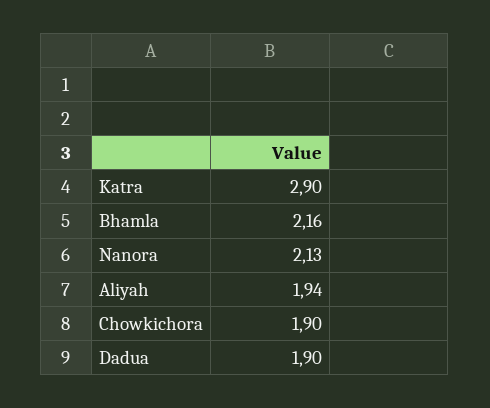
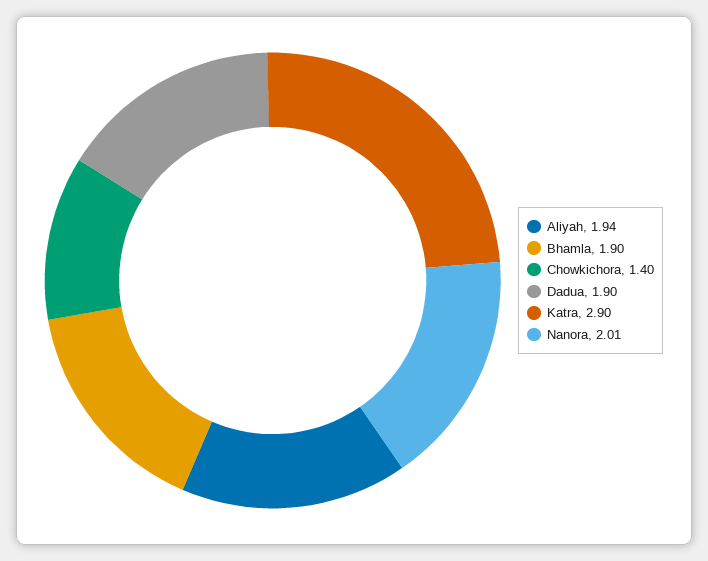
  {
    "Katra": 2.9,
-   "Bhamla": 2.16,
+   "Bhamla": 1.9,
-   "Nanora": 2.13,
+   "Nanora": 2.01,
    "Aliyah": 1.94,
-   "Chowkichora": 1.9,
+   "Chowkichora": 1.4,
    "Dadua": 1.9
  }

